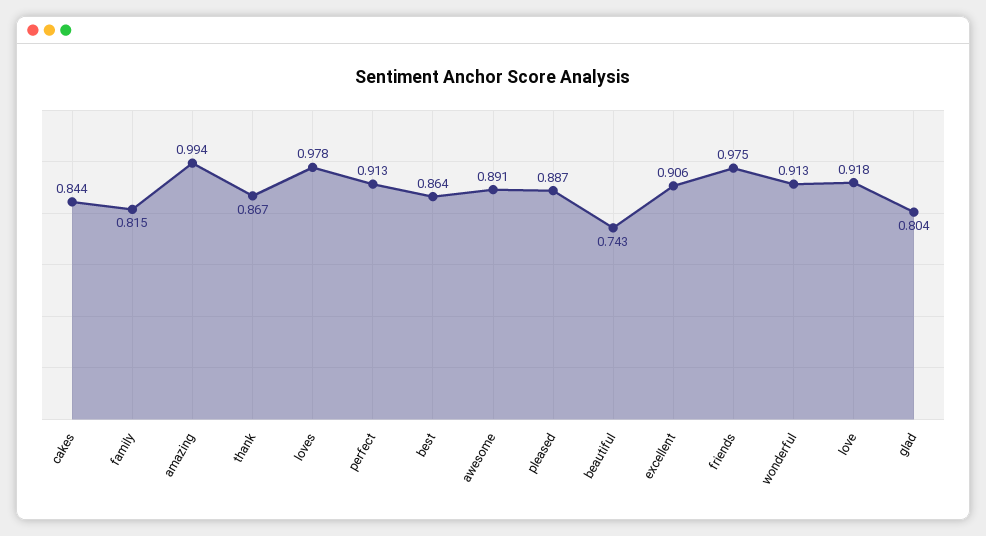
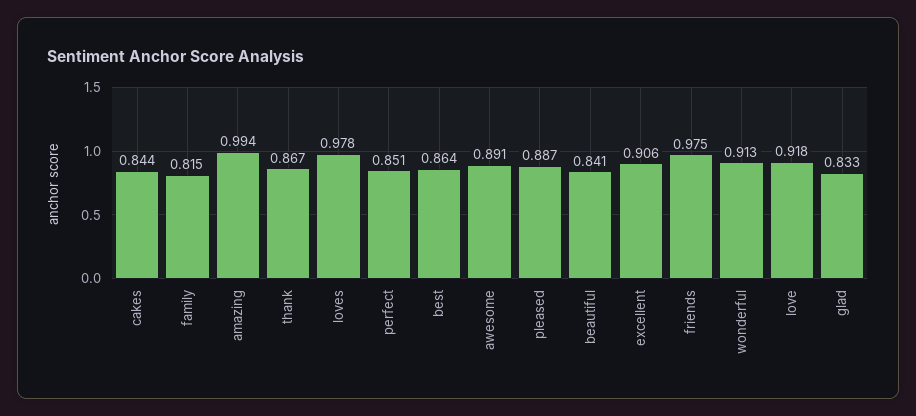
  {
    "cakes": 0.844,
    "family": 0.815,
    "amazing": 0.994,
    "thank": 0.867,
    "loves": 0.978,
-   "perfect": 0.913,
+   "perfect": 0.851,
    "best": 0.864,
    "awesome": 0.891,
    "pleased": 0.887,
-   "beautiful": 0.743,
+   "beautiful": 0.841,
    "excellent": 0.906,
    "friends": 0.975,
    "wonderful": 0.913,
    "love": 0.918,
-   "glad": 0.804
+   "glad": 0.833
  }

